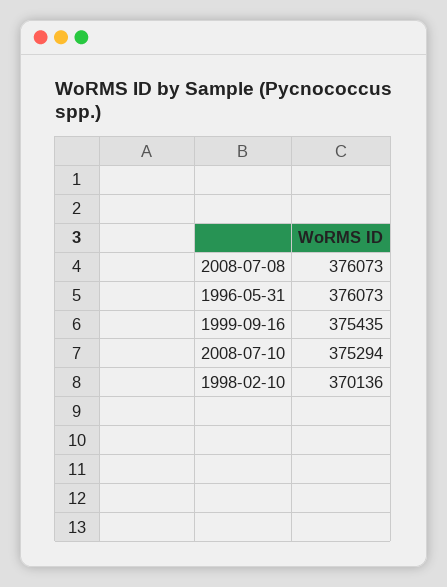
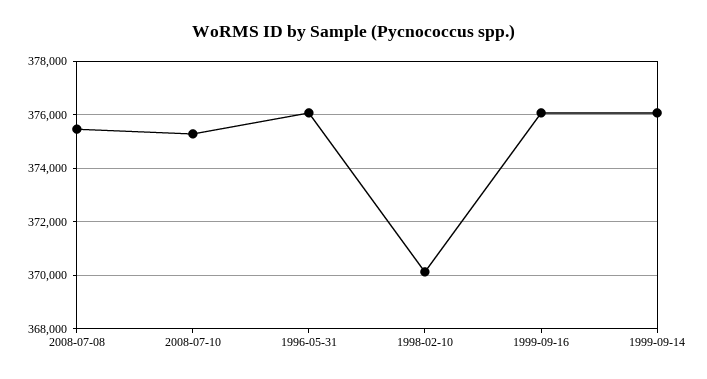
  {
-   "2008-07-08": 376073,
+   "2008-07-08": 375500,
    "1996-05-31": 376073,
-   "1999-09-16": 375435,
+   "1999-09-16": 376000,
    "2008-07-10": 375294,
-   "1998-02-10": 370136
+   "1998-02-10": 370136,
+   "1999-09-14": 376000
  }

